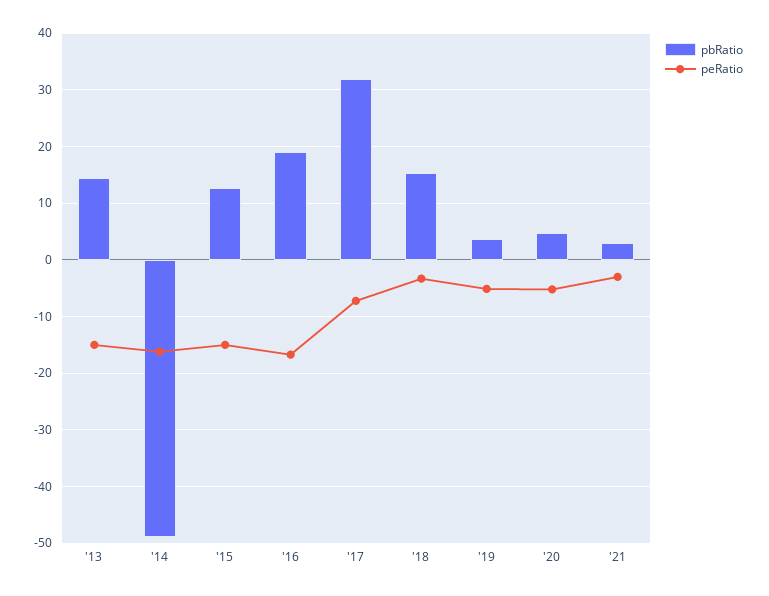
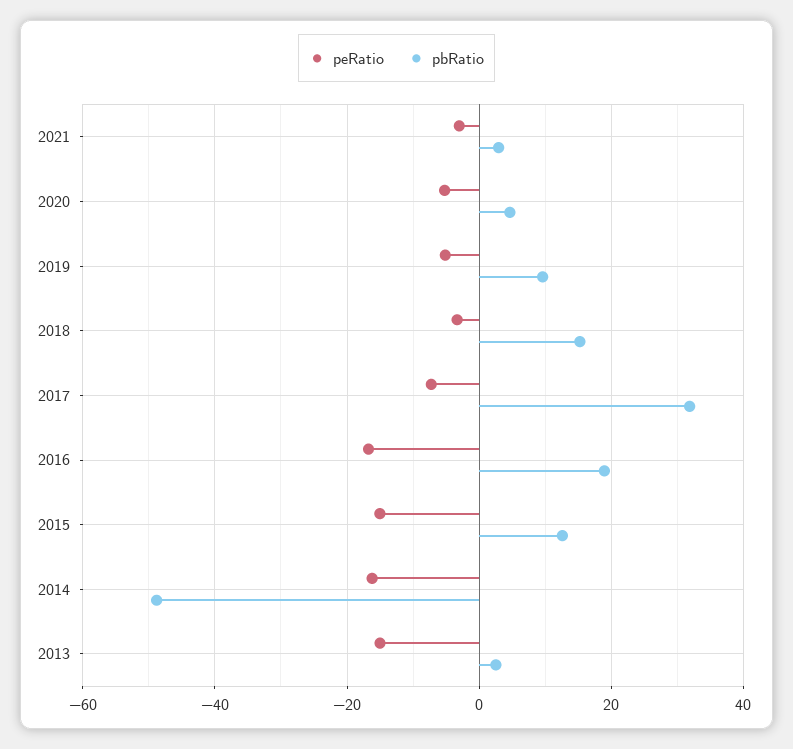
  {
    "pbRatio": {
-     "'13": 14,
+     "'13": 2,
      "'14": -48,
      "'15": 12,
      "'16": 18,
      "'17": 32,
      "'18": 16,
-     "'19": 4,
+     "'19": 10,
      "'20": 4,
      "'21": 2
    },
    "peRatio": {
      "'13": -16,
      "'14": -16,
      "'15": -16,
      "'16": -16,
      "'17": -8,
      "'18": -4,
      "'19": -6,
      "'20": -6,
      "'21": -4
    }
  }

